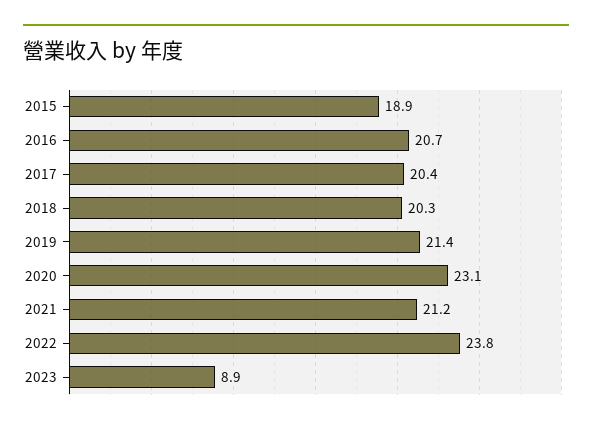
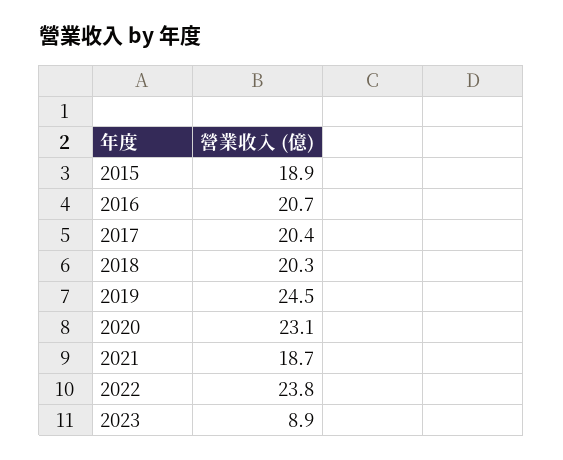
  {
    "2015": 18.9,
    "2016": 20.7,
    "2017": 20.4,
    "2018": 20.3,
-   "2019": 21.4,
+   "2019": 24.5,
    "2020": 23.1,
-   "2021": 21.2,
+   "2021": 18.7,
    "2022": 23.8,
    "2023": 8.9
  }

